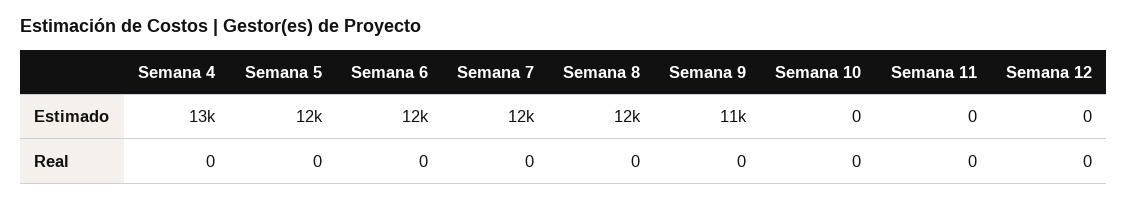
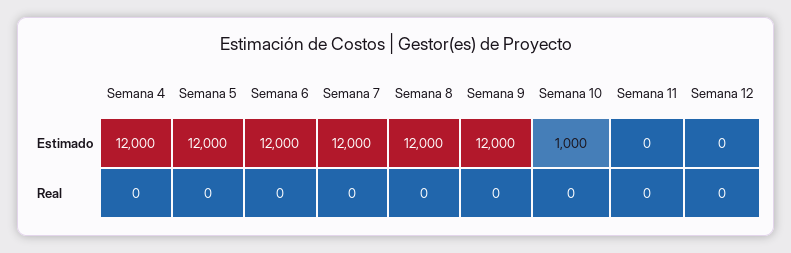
  {
    "Semana 4": {
-     "Estimado": 13000,
+     "Estimado": 12000,
      "Real": 0
    },
    "Semana 5": {
      "Estimado": 12000,
      "Real": 0
    },
    "Semana 6": {
      "Estimado": 12000,
      "Real": 0
    },
    "Semana 7": {
      "Estimado": 12000,
      "Real": 0
    },
    "Semana 8": {
      "Estimado": 12000,
      "Real": 0
    },
    "Semana 9": {
-     "Estimado": 11000,
+     "Estimado": 12000,
      "Real": 0
    },
    "Semana 10": {
-     "Estimado": 0,
+     "Estimado": 1000,
      "Real": 0
    },
    "Semana 11": {
      "Estimado": 0,
      "Real": 0
    },
    "Semana 12": {
      "Estimado": 0,
      "Real": 0
    }
  }

